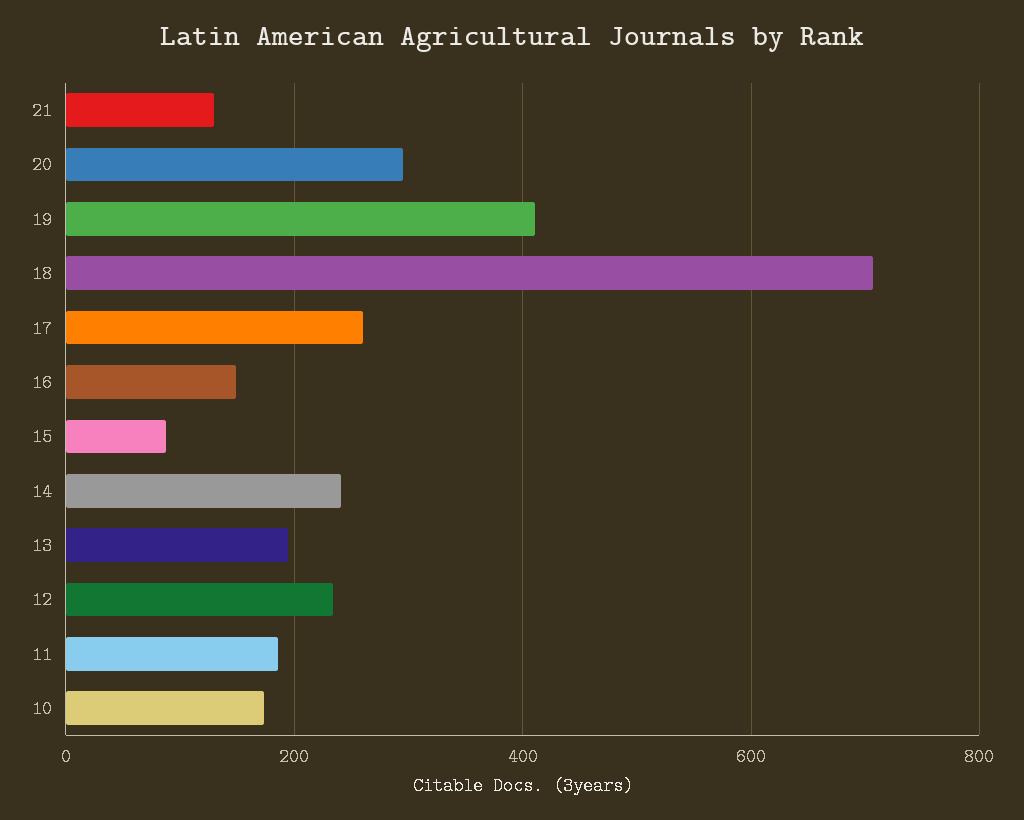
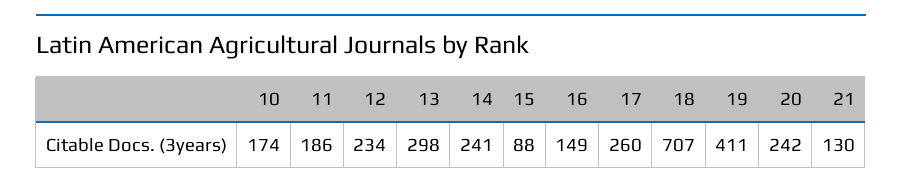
  {
    "21": 130,
-   "20": 300,
+   "20": 242,
    "19": 411,
    "18": 707,
    "17": 260,
    "16": 149,
    "15": 88,
    "14": 241,
-   "13": 200,
+   "13": 298,
    "12": 234,
    "11": 186,
    "10": 174
  }

